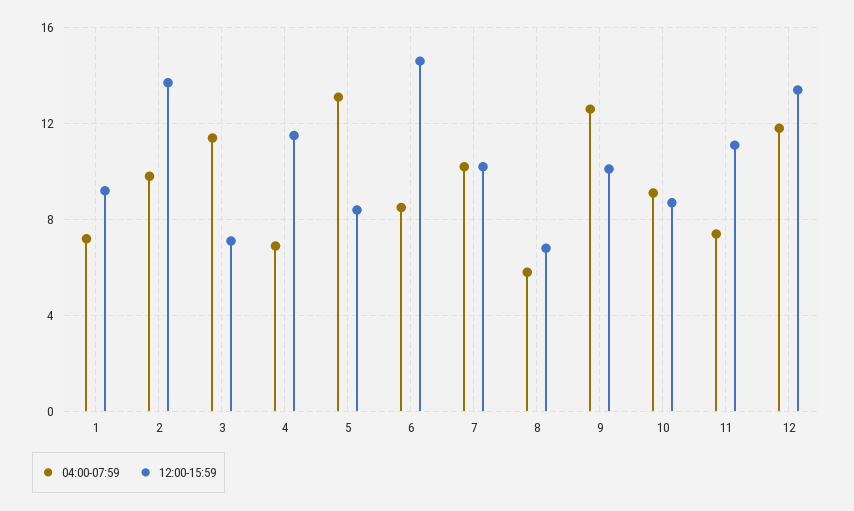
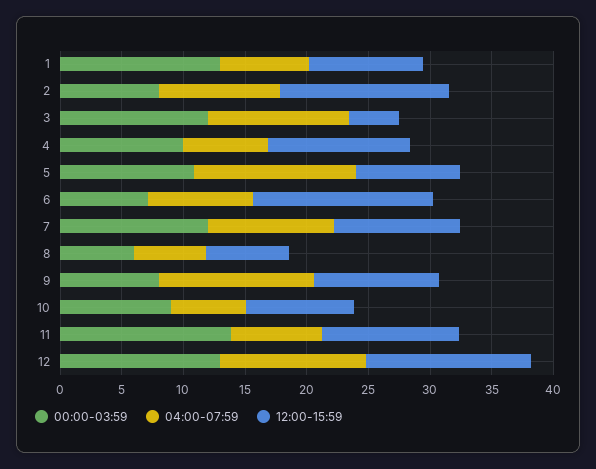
  {
    "04:00-07:59": {
      "1": 7,
      "2": 10,
      "3": 11.5,
      "4": 7,
      "5": 13,
      "6": 8.5,
      "7": 10,
      "8": 6,
      "9": 12.5,
-     "10": 9,
+     "10": 6,
      "11": 7.5,
      "12": 12
    },
    "12:00-15:59": {
      "1": 9,
      "2": 13.5,
-     "3": 7,
+     "3": 4,
      "4": 11.5,
      "5": 8.5,
      "6": 14.5,
      "7": 10,
      "8": 7,
      "9": 10,
      "10": 8.5,
      "11": 11,
      "12": 13.5
-   }
+   },
+   "00:00-03:59": {
+     "1": 13,
+     "2": 8,
+     "3": 12,
+     "4": 10,
+     "5": 11,
+     "6": 7,
+     "7": 12,
+     "8": 6,
+     "9": 8,
+     "10": 9,
+     "11": 14,
+     "12": 13
+   }
  }

